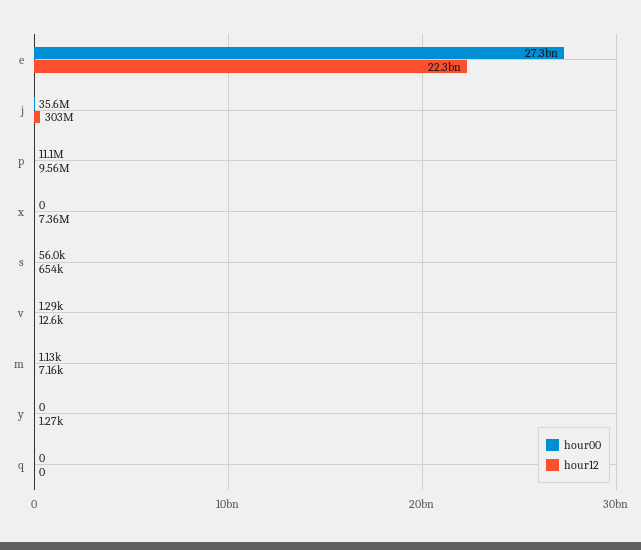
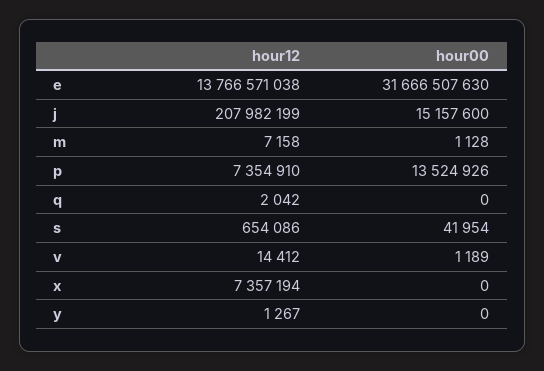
  {
    "hour00": {
-     "e": 27300000000,
+     "e": 31666507630,
-     "j": 35600000,
+     "j": 15157600,
-     "p": 11100000,
+     "p": 13524926,
      "x": 0,
-     "s": 56000,
+     "s": 41954,
-     "v": 1290,
+     "v": 1189,
      "m": 1128,
      "y": 0,
      "q": 0
    },
    "hour12": {
-     "e": 22300000000,
+     "e": 13766571038,
-     "j": 303000000,
+     "j": 207982199,
-     "p": 9560000,
+     "p": 7354910,
      "x": 7357194,
      "s": 654086,
-     "v": 12600,
+     "v": 14412,
      "m": 7158,
      "y": 1267,
-     "q": 0
+     "q": 2042
    }
  }

